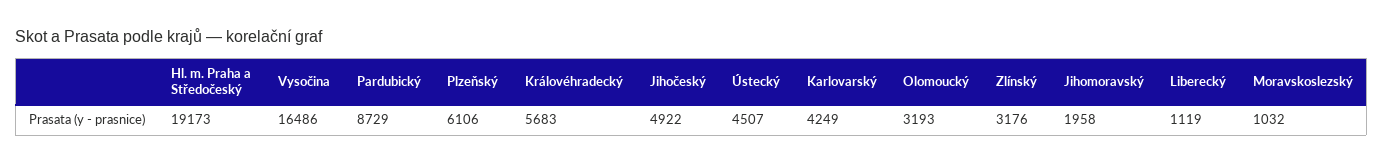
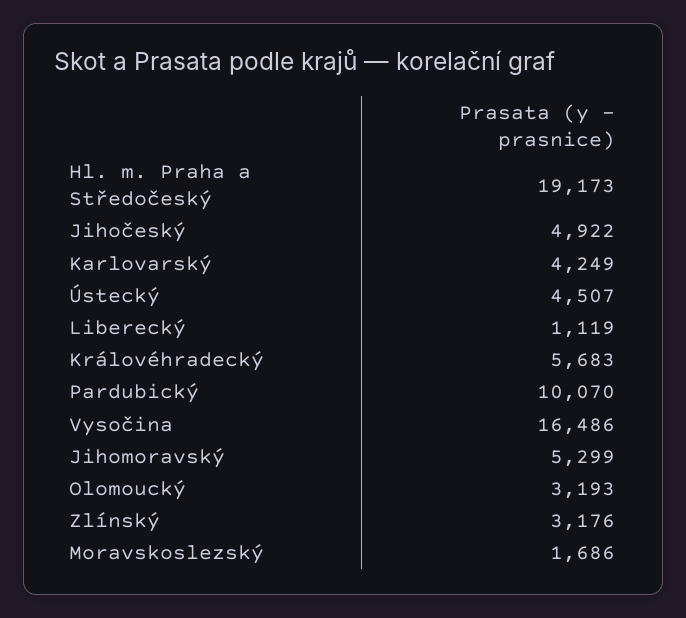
  {
    "Hl. m. Praha a Středočeský": 19173,
    "Vysočina": 16486,
-   "Pardubický": 8729,
+   "Pardubický": 10070,
-   "Plzeňský": 6106,
    "Královéhradecký": 5683,
    "Jihočeský": 4922,
    "Ústecký": 4507,
    "Karlovarský": 4249,
    "Olomoucký": 3193,
    "Zlínský": 3176,
-   "Jihomoravský": 1958,
+   "Jihomoravský": 5299,
    "Liberecký": 1119,
-   "Moravskoslezský": 1032
+   "Moravskoslezský": 1686
  }

